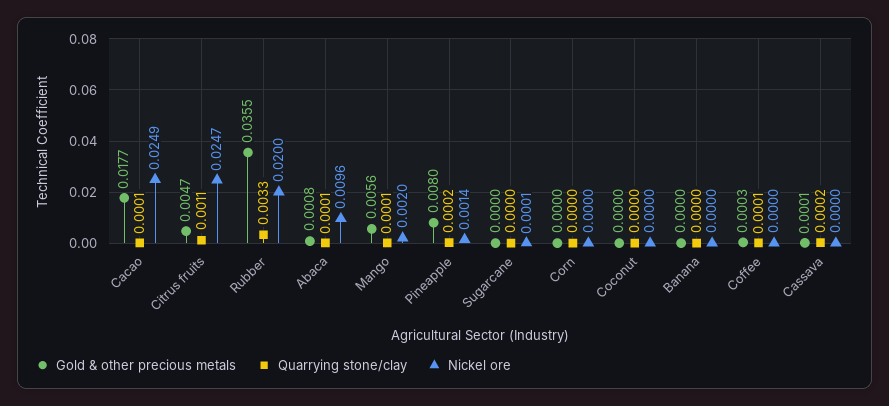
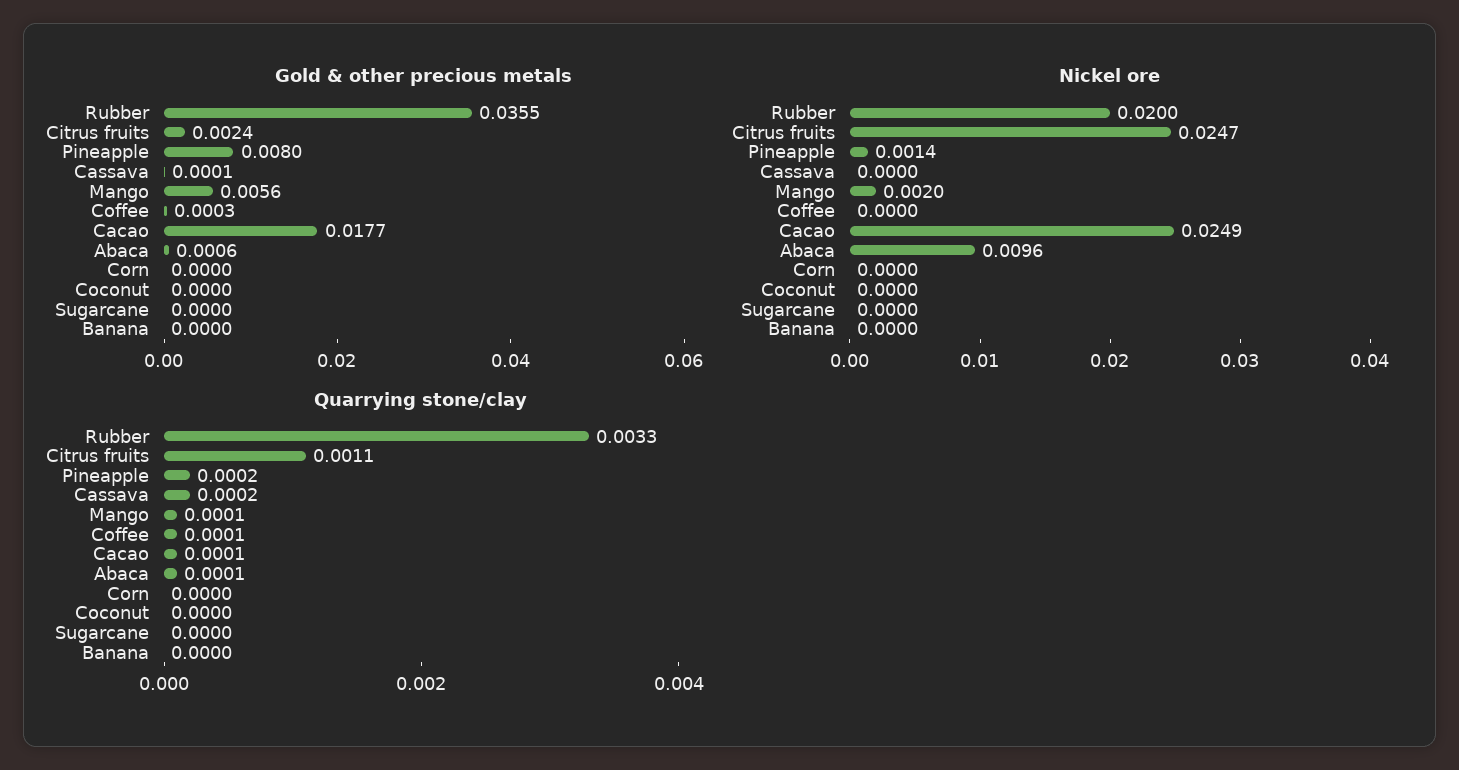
  {
    "Gold & other precious metals": {
      "Cacao": 0.0177,
-     "Citrus fruits": 0.0047,
+     "Citrus fruits": 0.0024,
      "Rubber": 0.0355,
-     "Abaca": 0.0008,
+     "Abaca": 0.0006,
      "Mango": 0.0056,
      "Pineapple": 0.008,
      "Sugarcane": 0,
      "Corn": 0,
      "Coconut": 0,
      "Banana": 0,
      "Coffee": 0.0003,
      "Cassava": 0.0001
    },
    "Quarrying stone/clay": {
      "Cacao": 0.0001,
      "Citrus fruits": 0.0011,
      "Rubber": 0.0033,
      "Abaca": 0.0001,
      "Mango": 0.0001,
      "Pineapple": 0.0002,
      "Sugarcane": 0,
      "Corn": 0,
      "Coconut": 0,
      "Banana": 0,
      "Coffee": 0.0001,
      "Cassava": 0.0002
    },
    "Nickel ore": {
      "Cacao": 0.0249,
      "Citrus fruits": 0.0247,
      "Rubber": 0.02,
      "Abaca": 0.0096,
      "Mango": 0.002,
      "Pineapple": 0.0014,
-     "Sugarcane": 0.0001,
+     "Sugarcane": 0,
      "Corn": 0,
      "Coconut": 0,
      "Banana": 0,
      "Coffee": 0,
      "Cassava": 0
    }
  }

